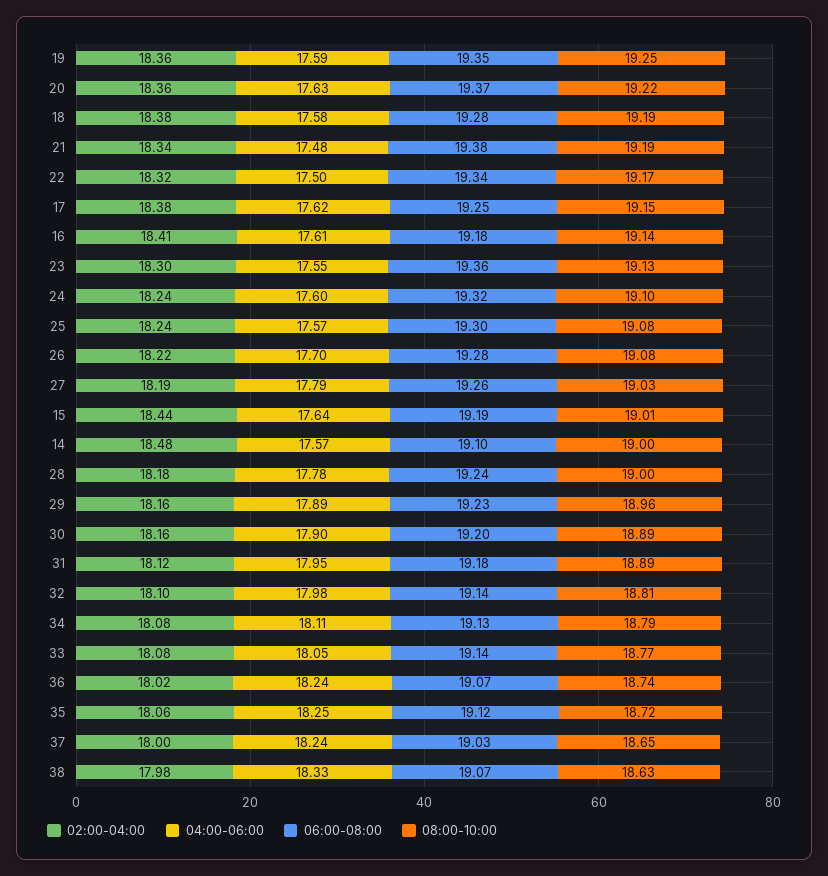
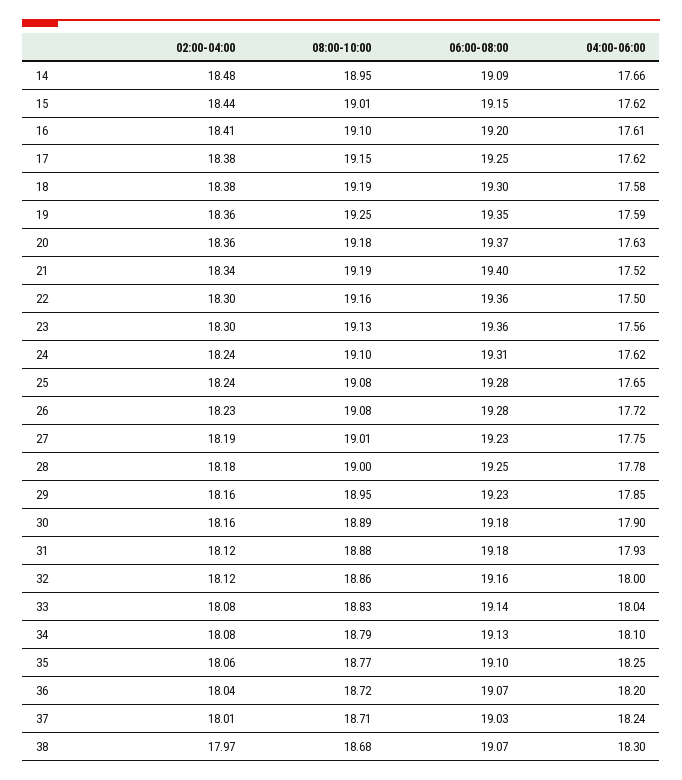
  {
    "02:00-04:00": {
      "19": 18.36,
      "20": 18.36,
      "18": 18.38,
      "21": 18.34,
-     "22": 18.32,
+     "22": 18.3,
      "17": 18.38,
      "16": 18.41,
      "23": 18.3,
      "24": 18.24,
      "25": 18.24,
-     "26": 18.22,
+     "26": 18.23,
      "27": 18.19,
      "15": 18.44,
      "14": 18.48,
      "28": 18.18,
      "29": 18.16,
      "30": 18.16,
      "31": 18.12,
-     "32": 18.1,
+     "32": 18.12,
      "34": 18.08,
      "33": 18.08,
-     "36": 18.02,
+     "36": 18.04,
      "35": 18.06,
-     "37": 18,
+     "37": 18.01,
-     "38": 17.98
+     "38": 17.97
    },
    "04:00-06:00": {
      "19": 17.59,
      "20": 17.63,
      "18": 17.58,
-     "21": 17.48,
+     "21": 17.52,
      "22": 17.5,
      "17": 17.62,
      "16": 17.61,
-     "23": 17.55,
+     "23": 17.56,
-     "24": 17.6,
+     "24": 17.62,
-     "25": 17.57,
+     "25": 17.65,
-     "26": 17.7,
+     "26": 17.72,
-     "27": 17.79,
+     "27": 17.75,
-     "15": 17.64,
+     "15": 17.62,
-     "14": 17.57,
+     "14": 17.66,
      "28": 17.78,
-     "29": 17.89,
+     "29": 17.85,
      "30": 17.9,
-     "31": 17.95,
+     "31": 17.93,
-     "32": 17.98,
+     "32": 18,
-     "34": 18.11,
+     "34": 18.1,
-     "33": 18.05,
+     "33": 18.04,
-     "36": 18.24,
+     "36": 18.2,
      "35": 18.25,
      "37": 18.24,
-     "38": 18.33
+     "38": 18.3
    },
    "06:00-08:00": {
      "19": 19.35,
      "20": 19.37,
-     "18": 19.28,
+     "18": 19.3,
-     "21": 19.38,
+     "21": 19.4,
-     "22": 19.34,
+     "22": 19.36,
      "17": 19.25,
-     "16": 19.18,
+     "16": 19.2,
      "23": 19.36,
-     "24": 19.32,
+     "24": 19.31,
-     "25": 19.3,
+     "25": 19.28,
      "26": 19.28,
-     "27": 19.26,
+     "27": 19.23,
-     "15": 19.19,
+     "15": 19.15,
-     "14": 19.1,
+     "14": 19.09,
-     "28": 19.24,
+     "28": 19.25,
      "29": 19.23,
-     "30": 19.2,
+     "30": 19.18,
      "31": 19.18,
-     "32": 19.14,
+     "32": 19.16,
      "34": 19.13,
      "33": 19.14,
      "36": 19.07,
-     "35": 19.12,
+     "35": 19.1,
      "37": 19.03,
      "38": 19.07
    },
    "08:00-10:00": {
      "19": 19.25,
-     "20": 19.22,
+     "20": 19.18,
      "18": 19.19,
      "21": 19.19,
-     "22": 19.17,
+     "22": 19.16,
      "17": 19.15,
-     "16": 19.14,
+     "16": 19.1,
      "23": 19.13,
      "24": 19.1,
      "25": 19.08,
      "26": 19.08,
-     "27": 19.03,
+     "27": 19.01,
      "15": 19.01,
-     "14": 19,
+     "14": 18.95,
      "28": 19,
-     "29": 18.96,
+     "29": 18.95,
      "30": 18.89,
-     "31": 18.89,
+     "31": 18.88,
-     "32": 18.81,
+     "32": 18.86,
      "34": 18.79,
-     "33": 18.77,
+     "33": 18.83,
-     "36": 18.74,
+     "36": 18.72,
-     "35": 18.72,
+     "35": 18.77,
-     "37": 18.65,
+     "37": 18.71,
-     "38": 18.63
+     "38": 18.68
    }
  }

